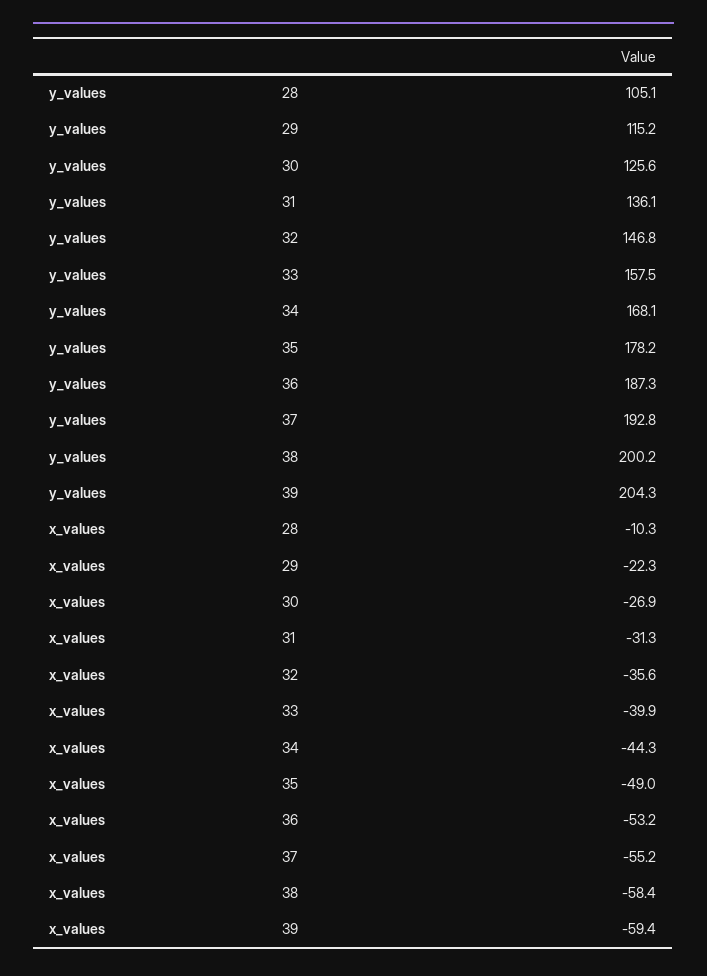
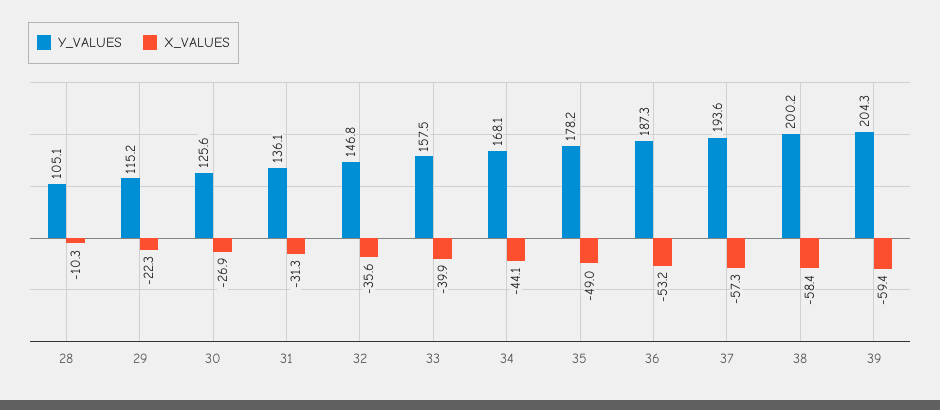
  {
    "y_values": {
      "28": 105.1,
      "29": 115.2,
      "30": 125.6,
      "31": 136.1,
      "32": 146.8,
      "33": 157.5,
      "34": 168.1,
      "35": 178.2,
      "36": 187.3,
-     "37": 192.8,
+     "37": 193.6,
      "38": 200.2,
      "39": 204.3
    },
    "x_values": {
      "28": -10.3,
      "29": -22.3,
      "30": -26.9,
      "31": -31.3,
      "32": -35.6,
      "33": -39.9,
-     "34": -44.3,
+     "34": -44.1,
      "35": -49,
      "36": -53.2,
-     "37": -55.2,
+     "37": -57.3,
      "38": -58.4,
      "39": -59.4
    }
  }

